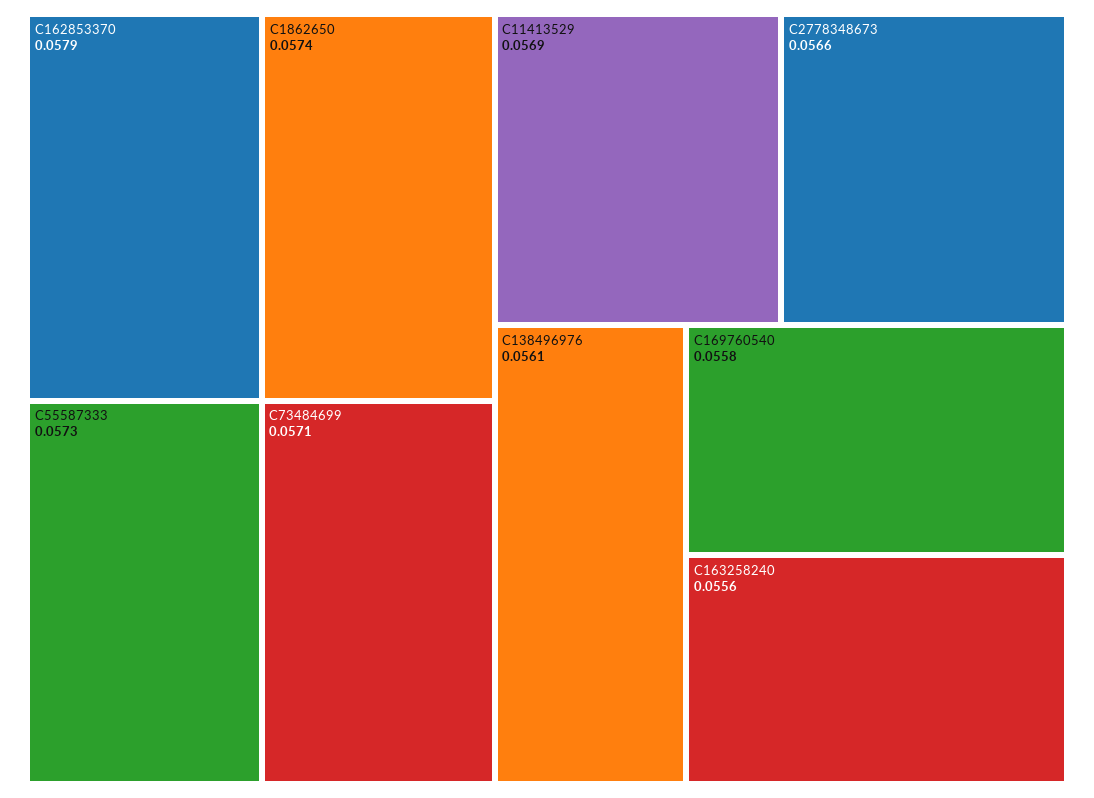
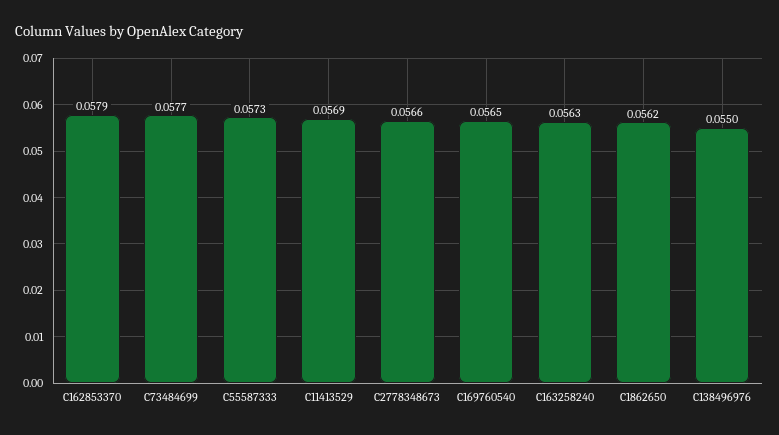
  {
    "C162853370": 0.0579,
-   "C1862650": 0.0574,
+   "C1862650": 0.0562,
    "C55587333": 0.0573,
-   "C73484699": 0.0571,
+   "C73484699": 0.0577,
    "C11413529": 0.0569,
    "C2778348673": 0.0566,
-   "C138496976": 0.0561,
+   "C138496976": 0.055,
-   "C169760540": 0.0558,
+   "C169760540": 0.0565,
-   "C163258240": 0.0556
+   "C163258240": 0.0563
  }

